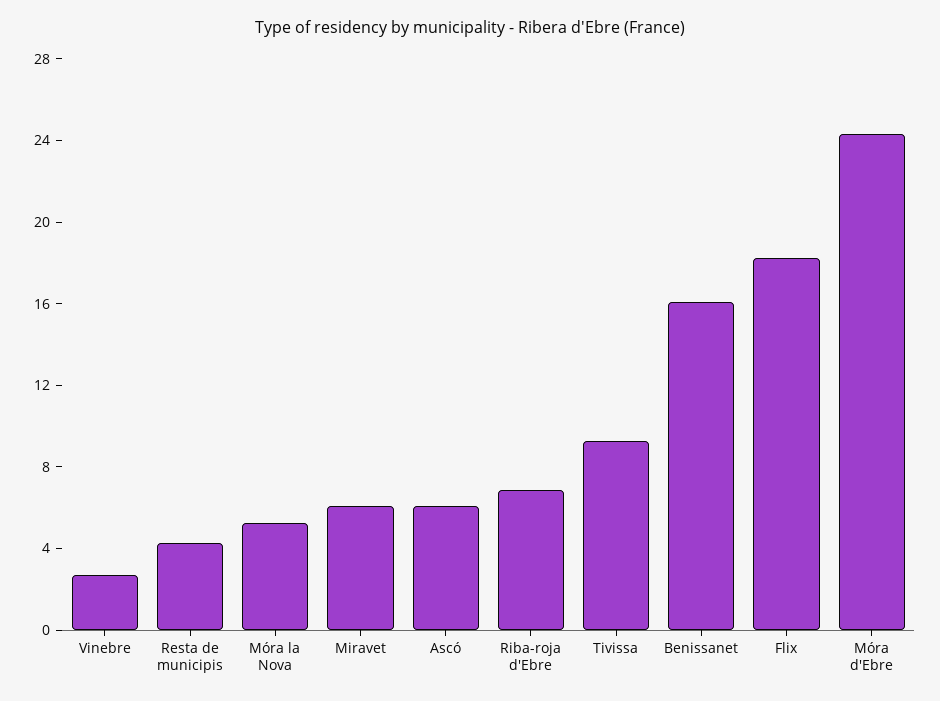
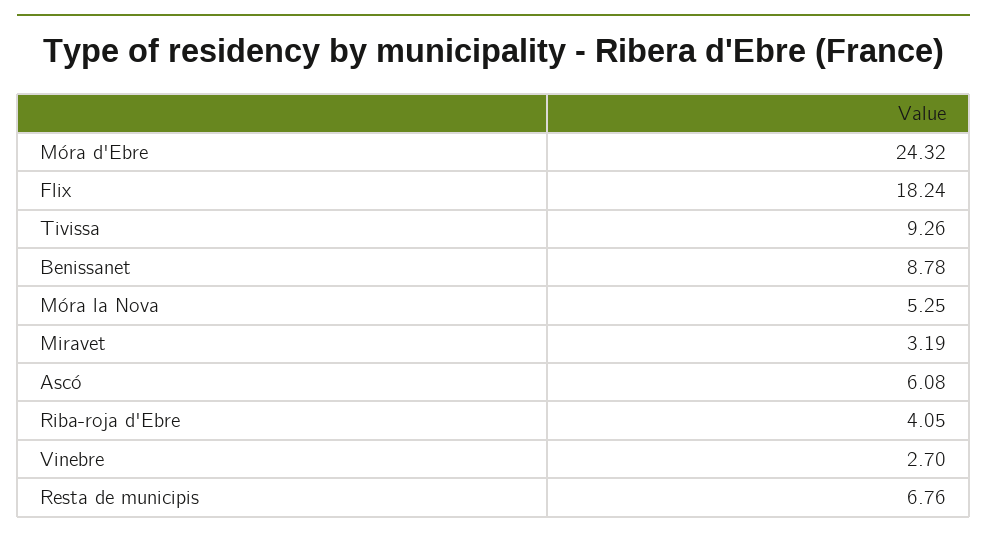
  {
    "Vinebre": 2.7,
-   "Resta de municipis": 4,
+   "Resta de municipis": 6.76,
    "Móra la Nova": 5.25,
-   "Miravet": 6,
+   "Miravet": 3.19,
    "Ascó": 6.08,
-   "Riba-roja d'Ebre": 7,
+   "Riba-roja d'Ebre": 4.05,
    "Tivissa": 9.26,
-   "Benissanet": 16,
+   "Benissanet": 8.78,
    "Flix": 18.24,
    "Móra d'Ebre": 24.32
  }

